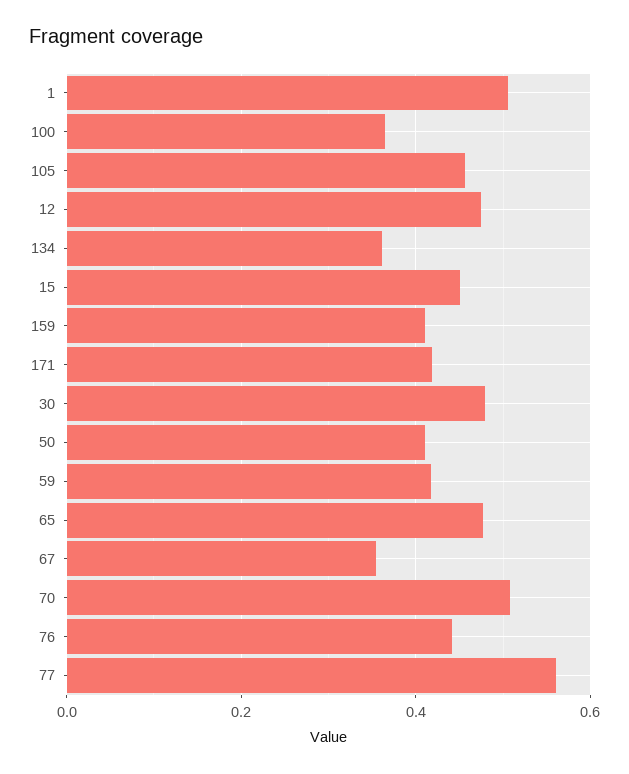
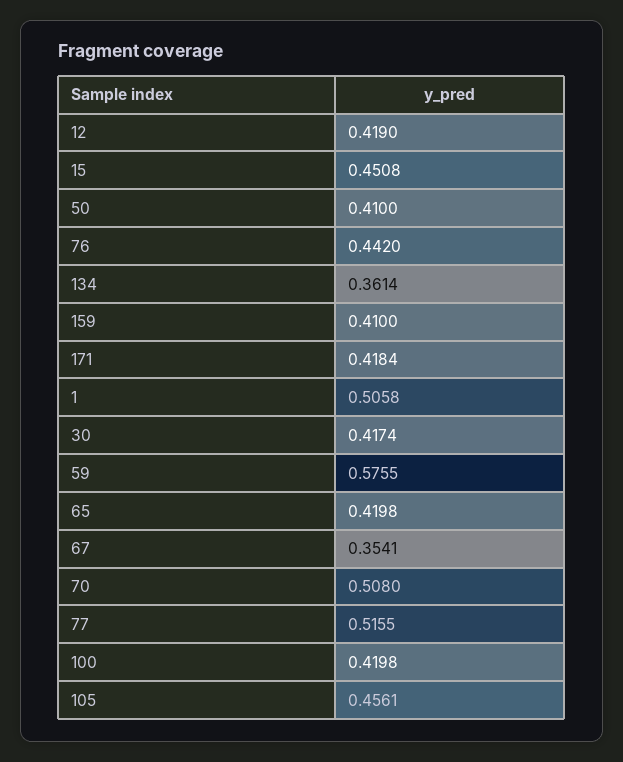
  {
    "1": 0.5058,
-   "100": 0.36,
+   "100": 0.4198,
    "105": 0.4561,
-   "12": 0.48,
+   "12": 0.419,
    "134": 0.3614,
    "15": 0.4508,
    "159": 0.41,
    "171": 0.4184,
-   "30": 0.48,
+   "30": 0.4174,
    "50": 0.41,
-   "59": 0.42,
+   "59": 0.5755,
-   "65": 0.48,
+   "65": 0.4198,
    "67": 0.3541,
    "70": 0.508,
    "76": 0.442,
-   "77": 0.56
+   "77": 0.5155
  }

